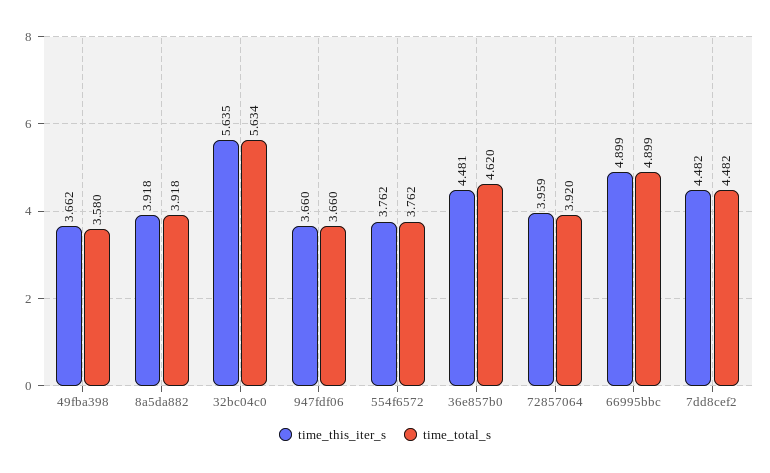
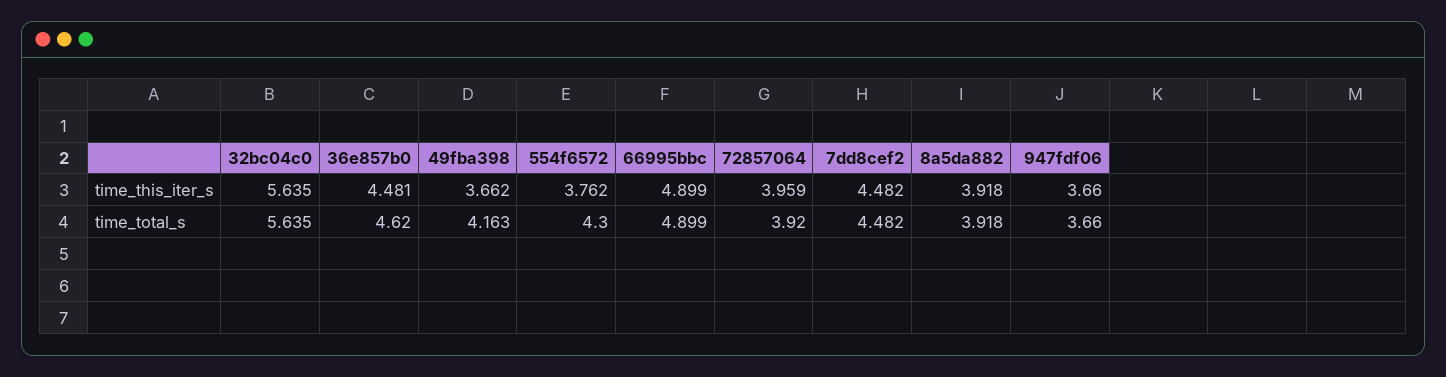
  {
    "time_this_iter_s": {
      "49fba398": 3.662,
      "8a5da882": 3.918,
      "32bc04c0": 5.635,
      "947fdf06": 3.66,
      "554f6572": 3.762,
      "36e857b0": 4.481,
      "72857064": 3.959,
      "66995bbc": 4.899,
      "7dd8cef2": 4.482
    },
    "time_total_s": {
-     "49fba398": 3.58,
+     "49fba398": 4.163,
      "8a5da882": 3.918,
-     "32bc04c0": 5.634,
+     "32bc04c0": 5.635,
      "947fdf06": 3.66,
-     "554f6572": 3.762,
+     "554f6572": 4.3,
      "36e857b0": 4.62,
      "72857064": 3.92,
      "66995bbc": 4.899,
      "7dd8cef2": 4.482
    }
  }

